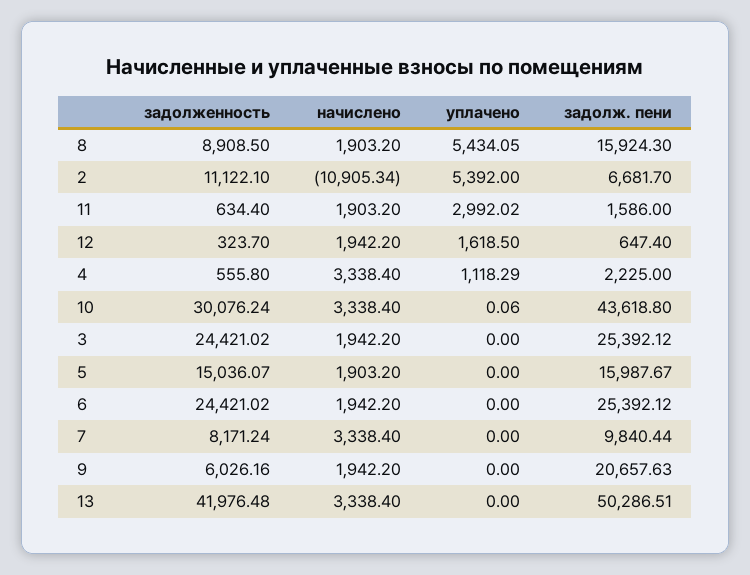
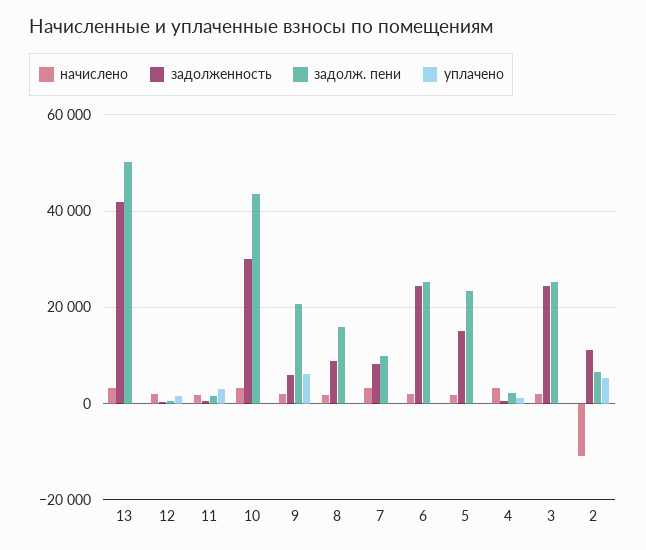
  {
    "задолженность": {
      "8": 8908.5,
      "2": 11122.1,
      "11": 634.4,
      "12": 323.7,
      "4": 555.8,
      "10": 30076.24,
      "3": 24421.02,
      "5": 15036.07,
      "6": 24421.02,
      "7": 8171.24,
      "9": 6026.16,
      "13": 41976.48
    },
    "начислено": {
      "8": 1903.2,
      "2": -10905.34,
      "11": 1903.2,
      "12": 1942.2,
      "4": 3338.4,
      "10": 3338.4,
      "3": 1942.2,
      "5": 1903.2,
      "6": 1942.2,
      "7": 3338.4,
      "9": 1942.2,
      "13": 3338.4
    },
    "уплачено": {
-     "8": 5434.05,
+     "8": 0,
      "2": 5392,
      "11": 2992.02,
      "12": 1618.5,
      "4": 1118.29,
      "10": 0.06,
      "3": 0,
      "5": 0,
      "6": 0,
      "7": 0,
-     "9": 0,
+     "9": 6000,
      "13": 0
    },
    "задолж. пени": {
      "8": 15924.3,
      "2": 6681.7,
      "11": 1586,
      "12": 647.4,
      "4": 2225,
      "10": 43618.8,
      "3": 25392.12,
-     "5": 15987.67,
+     "5": 24000,
      "6": 25392.12,
      "7": 9840.44,
      "9": 20657.63,
      "13": 50286.51
    }
  }

